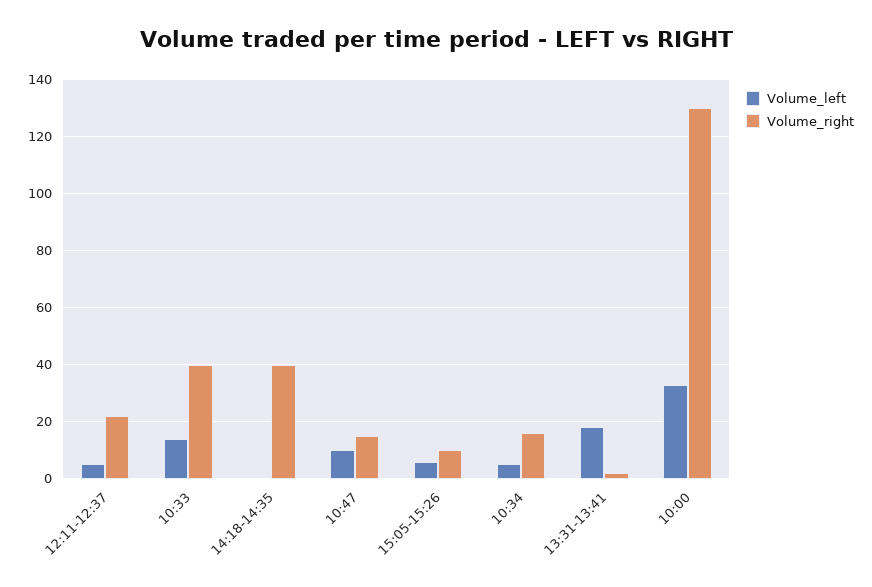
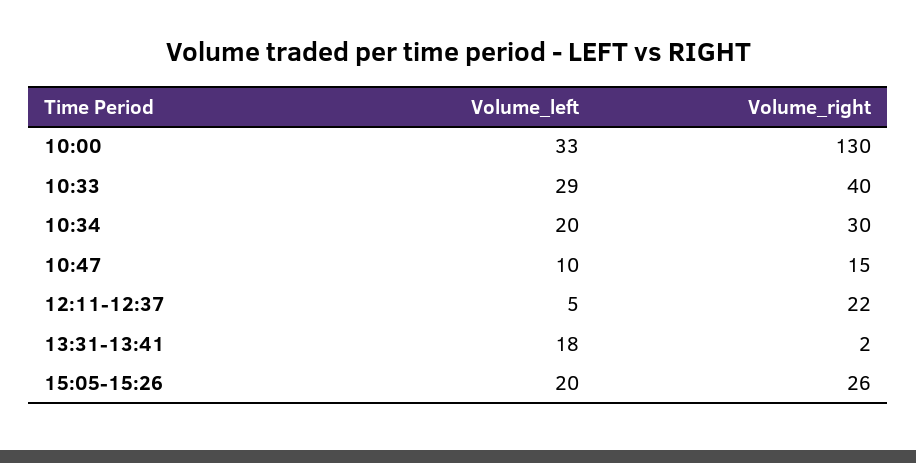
  {
    "Volume_left": {
      "12:11-12:37": 5,
-     "10:33": 15,
+     "10:33": 29,
-     "14:18-14:35": 0,
      "10:47": 10,
-     "15:05-15:26": 5,
+     "15:05-15:26": 20,
-     "10:34": 5,
+     "10:34": 20,
      "13:31-13:41": 18,
      "10:00": 33
    },
    "Volume_right": {
      "12:11-12:37": 22,
      "10:33": 40,
-     "14:18-14:35": 40,
      "10:47": 15,
-     "15:05-15:26": 10,
+     "15:05-15:26": 26,
-     "10:34": 15,
+     "10:34": 30,
      "13:31-13:41": 2,
      "10:00": 130
    }
  }

